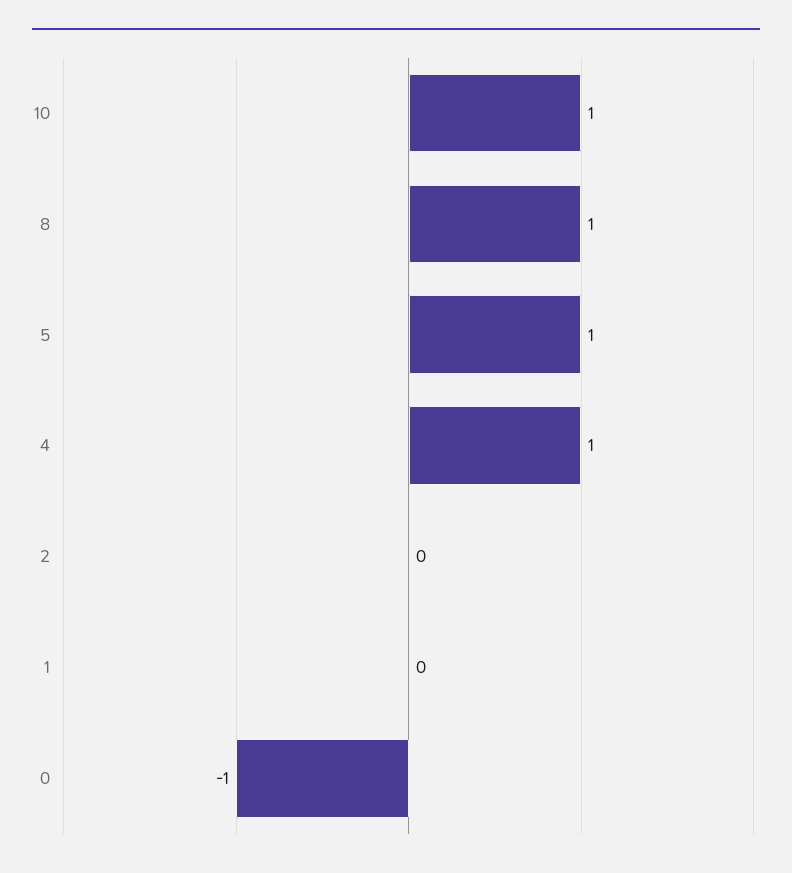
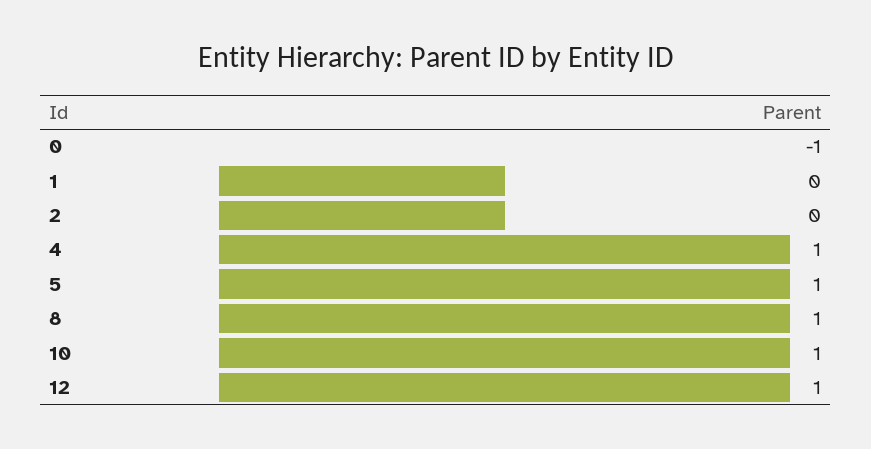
  {
    "10": 1,
    "8": 1,
    "5": 1,
    "4": 1,
    "2": 0,
    "1": 0,
-   "0": -1
+   "0": -1,
+   "12": 1
  }

